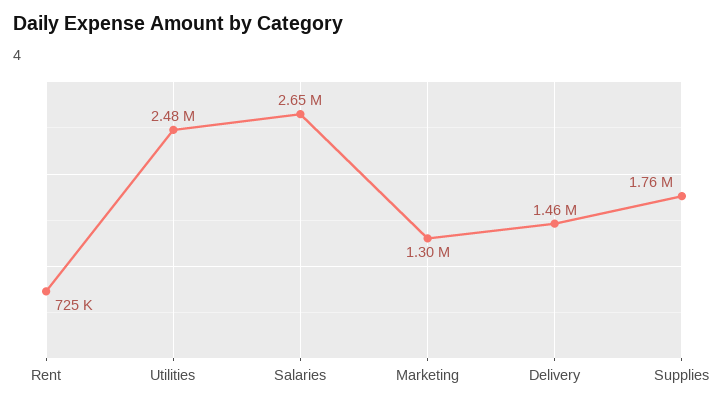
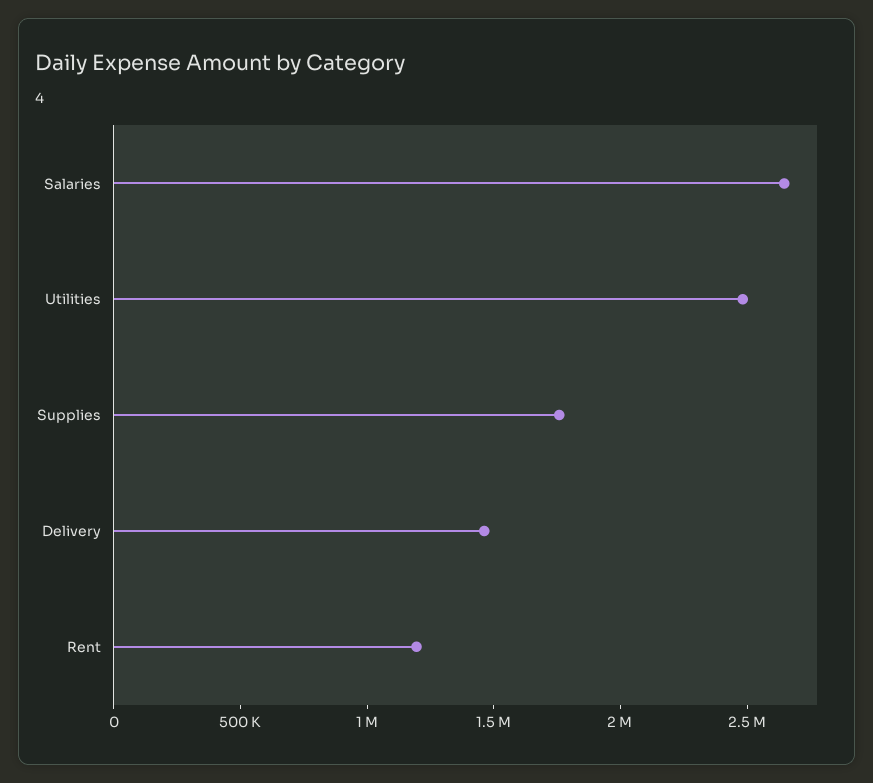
  {
-   "Rent": 725000,
+   "Rent": 1200000,
    "Utilities": 2480000,
    "Salaries": 2650000,
-   "Marketing": 1300000,
    "Delivery": 1460000,
    "Supplies": 1760000
  }

